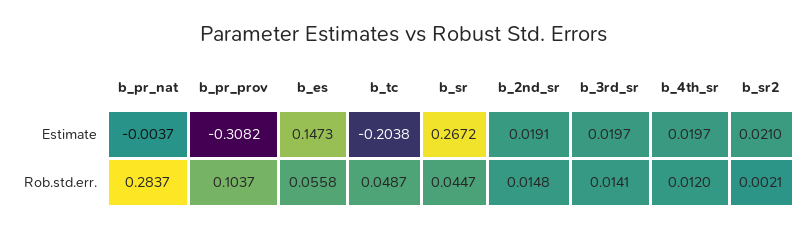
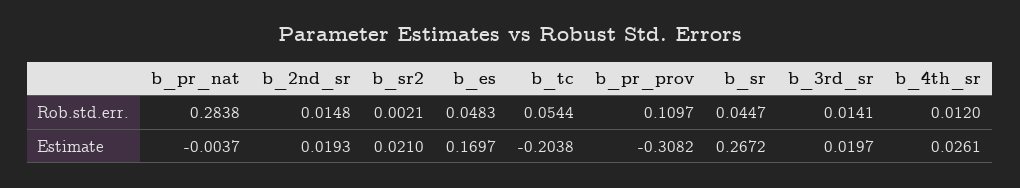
  {
    "b_pr_nat": {
      "Estimate": -0.0037,
-     "Rob.std.err.": 0.2837
+     "Rob.std.err.": 0.2838
    },
    "b_pr_prov": {
      "Estimate": -0.3082,
-     "Rob.std.err.": 0.1037
+     "Rob.std.err.": 0.1097
    },
    "b_es": {
-     "Estimate": 0.1473,
+     "Estimate": 0.1697,
-     "Rob.std.err.": 0.0558
+     "Rob.std.err.": 0.0483
    },
    "b_tc": {
      "Estimate": -0.2038,
-     "Rob.std.err.": 0.0487
+     "Rob.std.err.": 0.0544
    },
    "b_sr": {
      "Estimate": 0.2672,
      "Rob.std.err.": 0.0447
    },
    "b_2nd_sr": {
-     "Estimate": 0.0191,
+     "Estimate": 0.0193,
      "Rob.std.err.": 0.0148
    },
    "b_3rd_sr": {
      "Estimate": 0.0197,
      "Rob.std.err.": 0.0141
    },
    "b_4th_sr": {
-     "Estimate": 0.0197,
+     "Estimate": 0.0261,
      "Rob.std.err.": 0.012
    },
    "b_sr2": {
      "Estimate": 0.021,
      "Rob.std.err.": 0.0021
    }
  }

